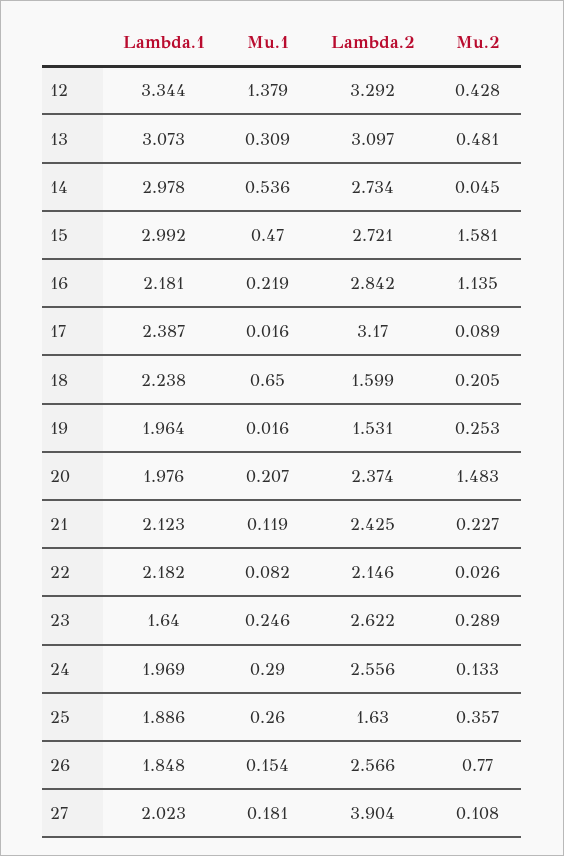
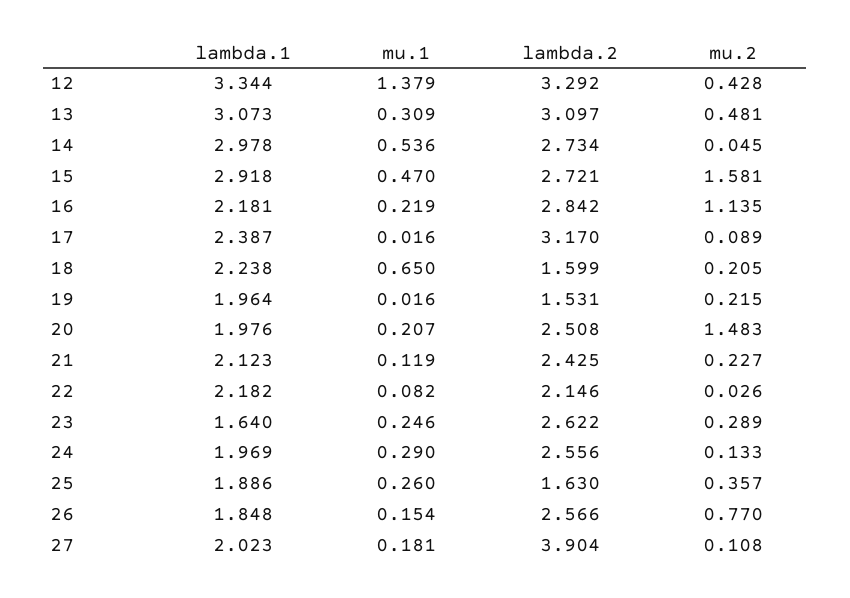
  {
    "Lambda.1": {
      "12": 3.344,
      "13": 3.073,
      "14": 2.978,
-     "15": 2.992,
+     "15": 2.918,
      "16": 2.181,
      "17": 2.387,
      "18": 2.238,
      "19": 1.964,
      "20": 1.976,
      "21": 2.123,
      "22": 2.182,
      "23": 1.64,
      "24": 1.969,
      "25": 1.886,
      "26": 1.848,
      "27": 2.023
    },
    "Mu.1": {
      "12": 1.379,
      "13": 0.309,
      "14": 0.536,
      "15": 0.47,
      "16": 0.219,
      "17": 0.016,
      "18": 0.65,
      "19": 0.016,
      "20": 0.207,
      "21": 0.119,
      "22": 0.082,
      "23": 0.246,
      "24": 0.29,
      "25": 0.26,
      "26": 0.154,
      "27": 0.181
    },
    "Lambda.2": {
      "12": 3.292,
      "13": 3.097,
      "14": 2.734,
      "15": 2.721,
      "16": 2.842,
      "17": 3.17,
      "18": 1.599,
      "19": 1.531,
-     "20": 2.374,
+     "20": 2.508,
      "21": 2.425,
      "22": 2.146,
      "23": 2.622,
      "24": 2.556,
      "25": 1.63,
      "26": 2.566,
      "27": 3.904
    },
    "Mu.2": {
      "12": 0.428,
      "13": 0.481,
      "14": 0.045,
      "15": 1.581,
      "16": 1.135,
      "17": 0.089,
      "18": 0.205,
-     "19": 0.253,
+     "19": 0.215,
      "20": 1.483,
      "21": 0.227,
      "22": 0.026,
      "23": 0.289,
      "24": 0.133,
      "25": 0.357,
      "26": 0.77,
      "27": 0.108
    }
  }

